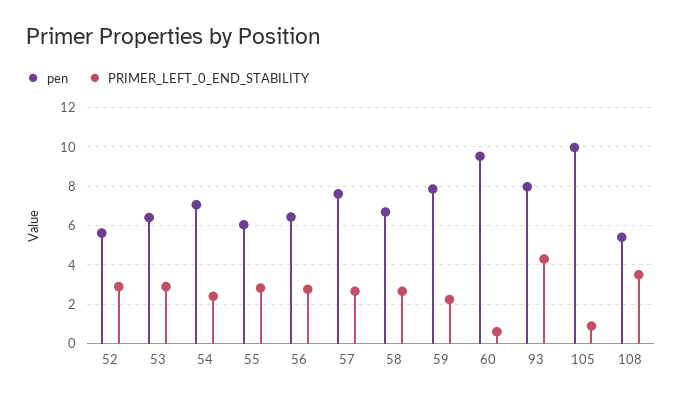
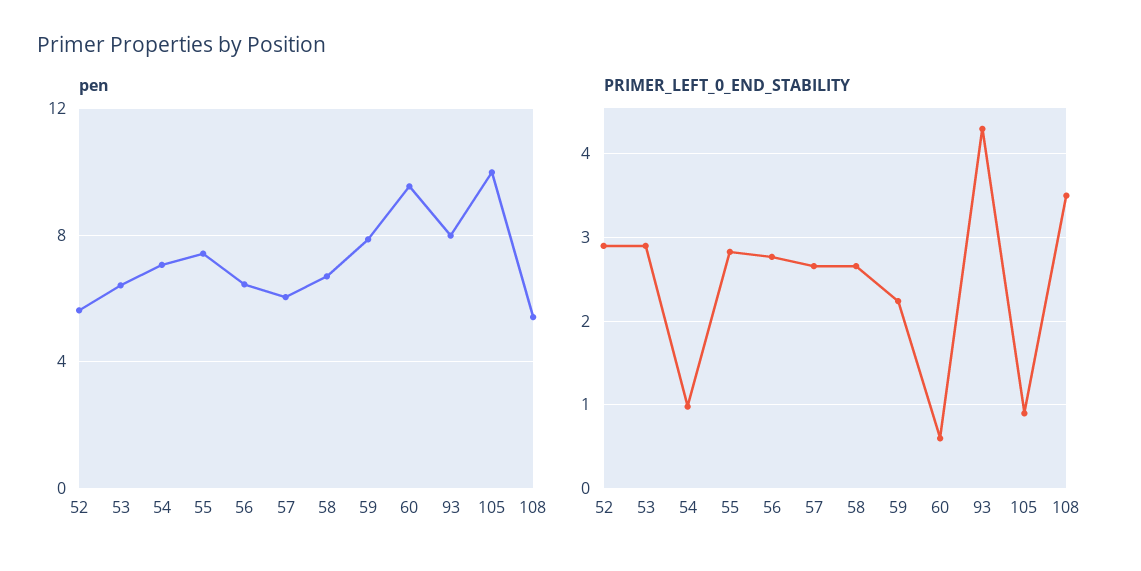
  {
    "pen": {
      "52": 5.5,
      "53": 6.5,
      "54": 7,
-     "55": 6,
+     "55": 7.5,
      "56": 6.5,
-     "57": 7.5,
+     "57": 6,
      "58": 6.5,
      "59": 8,
      "60": 9.5,
      "93": 8,
      "105": 10,
      "108": 5.5
    },
    "PRIMER_LEFT_0_END_STABILITY": {
      "52": 2.9,
      "53": 2.9,
-     "54": 2.5,
+     "54": 1,
      "55": 2.8,
      "56": 2.8,
      "57": 2.7,
      "58": 2.7,
      "59": 2.2,
      "60": 0.6,
      "93": 4.3,
      "105": 0.9,
      "108": 3.5
    }
  }

